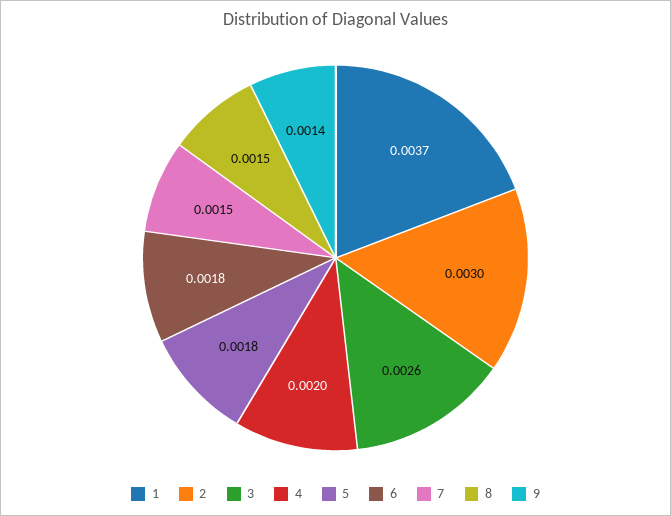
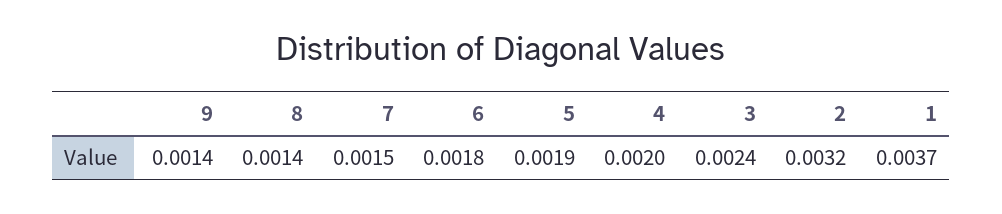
  {
    "1": 0.0037,
-   "2": 0.003,
+   "2": 0.0032,
-   "3": 0.0026,
+   "3": 0.0024,
    "4": 0.002,
-   "5": 0.0018,
+   "5": 0.0019,
    "6": 0.0018,
    "7": 0.0015,
-   "8": 0.0015,
+   "8": 0.0014,
    "9": 0.0014
  }

